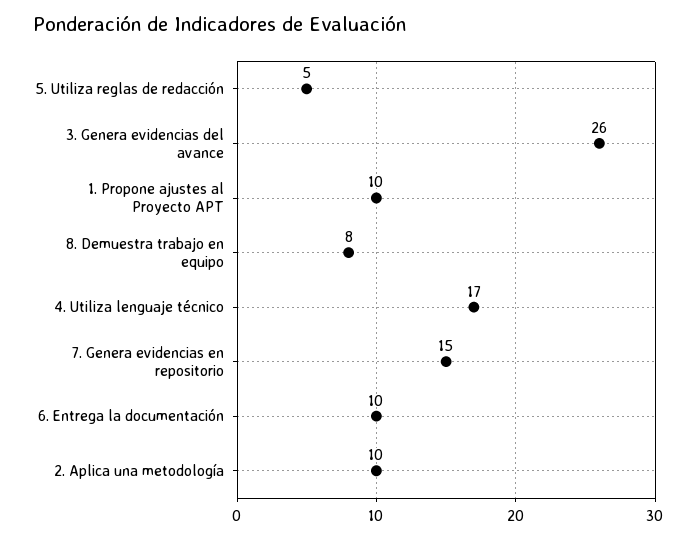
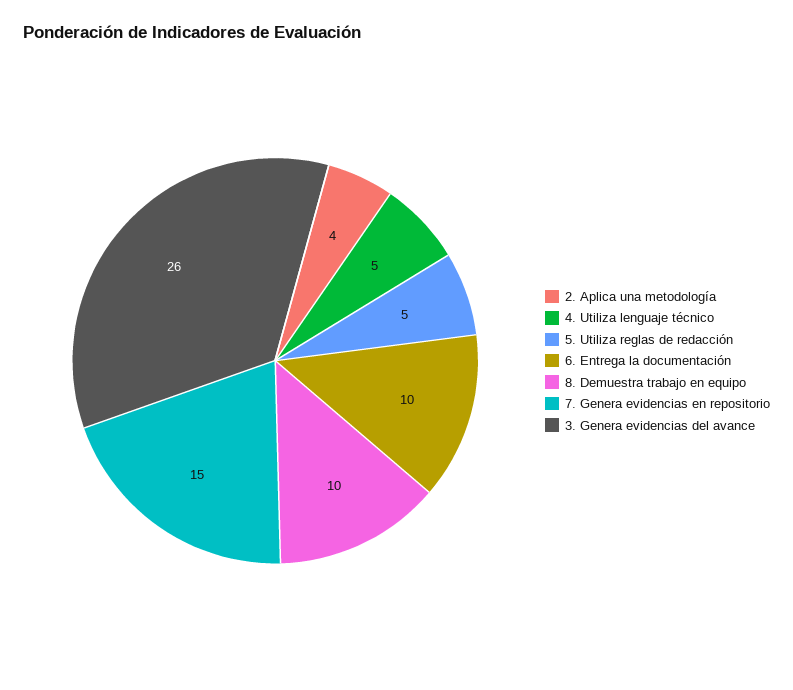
  {
    "5. Utiliza reglas de redacción": 5,
    "3. Genera evidencias del avance": 26,
-   "1. Propone ajustes al Proyecto APT": 10,
-   "8. Demuestra trabajo en equipo": 8,
+   "8. Demuestra trabajo en equipo": 10,
-   "4. Utiliza lenguaje técnico": 17,
+   "4. Utiliza lenguaje técnico": 5,
    "7. Genera evidencias en repositorio": 15,
    "6. Entrega la documentación": 10,
-   "2. Aplica una metodología": 10
+   "2. Aplica una metodología": 4
  }

